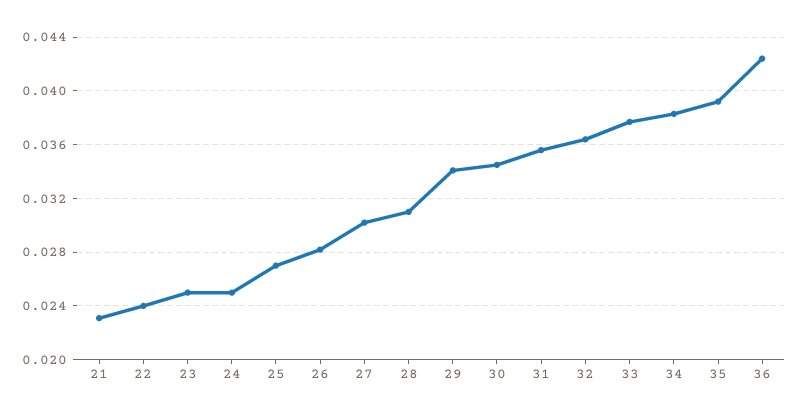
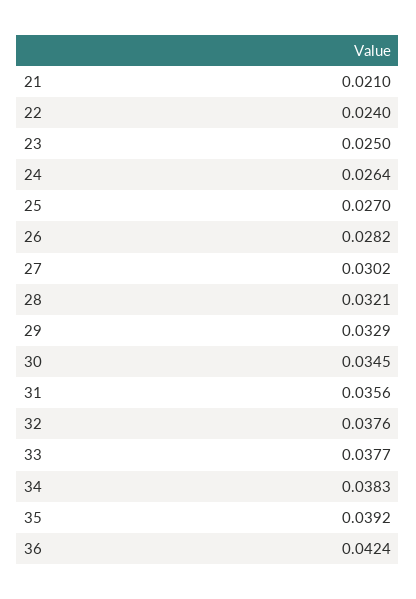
  {
-   "21": 0.023,
+   "21": 0.021,
    "22": 0.024,
    "23": 0.025,
-   "24": 0.025,
+   "24": 0.0264,
    "25": 0.027,
    "26": 0.0282,
    "27": 0.0302,
-   "28": 0.031,
+   "28": 0.0321,
-   "29": 0.034,
+   "29": 0.0329,
    "30": 0.0345,
    "31": 0.0356,
-   "32": 0.0365,
+   "32": 0.0376,
    "33": 0.0377,
    "34": 0.0383,
    "35": 0.0392,
    "36": 0.0424
  }

